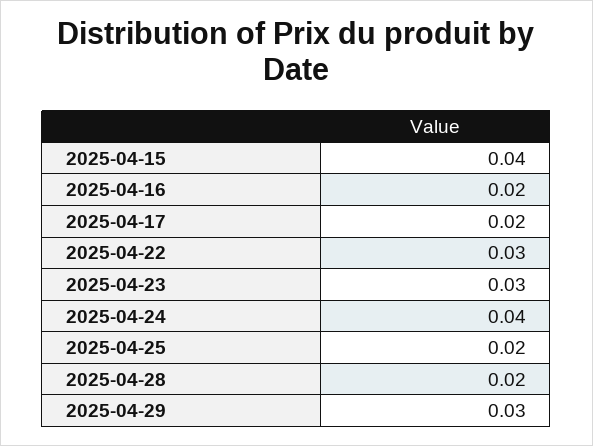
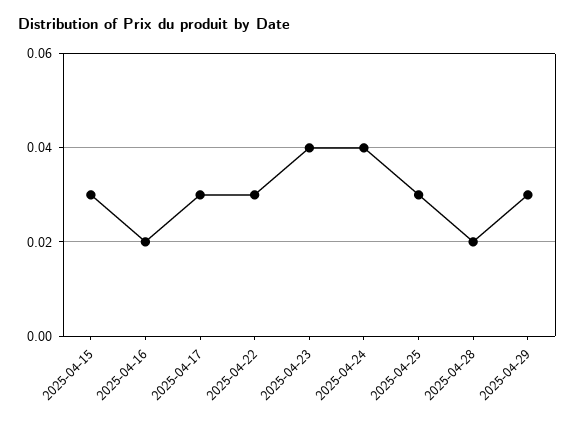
  {
-   "2025-04-15": 0.04,
+   "2025-04-15": 0.03,
    "2025-04-16": 0.02,
-   "2025-04-17": 0.02,
+   "2025-04-17": 0.03,
    "2025-04-22": 0.03,
-   "2025-04-23": 0.03,
+   "2025-04-23": 0.04,
    "2025-04-24": 0.04,
-   "2025-04-25": 0.02,
+   "2025-04-25": 0.03,
    "2025-04-28": 0.02,
    "2025-04-29": 0.03
  }

